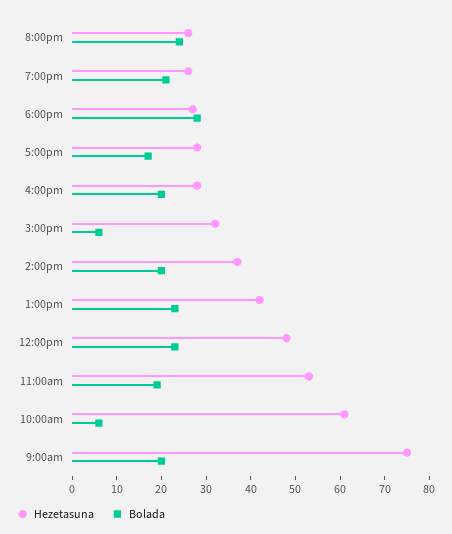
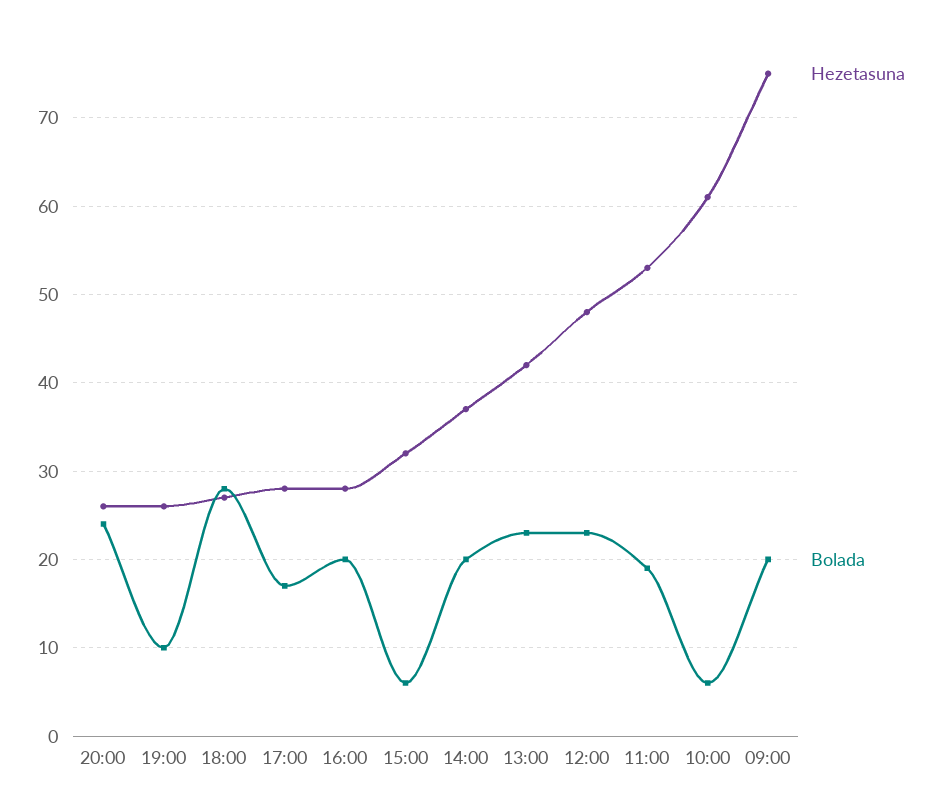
  {
    "Hezetasuna": {
      "8:00pm": 26,
      "7:00pm": 26,
      "6:00pm": 27,
      "5:00pm": 28,
      "4:00pm": 28,
      "3:00pm": 32,
      "2:00pm": 37,
      "1:00pm": 42,
      "12:00pm": 48,
      "11:00am": 53,
      "10:00am": 61,
      "9:00am": 75
    },
    "Bolada": {
      "8:00pm": 24,
-     "7:00pm": 20,
+     "7:00pm": 10,
      "6:00pm": 28,
      "5:00pm": 17,
      "4:00pm": 20,
      "3:00pm": 6,
      "2:00pm": 20,
      "1:00pm": 23,
      "12:00pm": 23,
      "11:00am": 19,
      "10:00am": 6,
      "9:00am": 20
    }
  }

